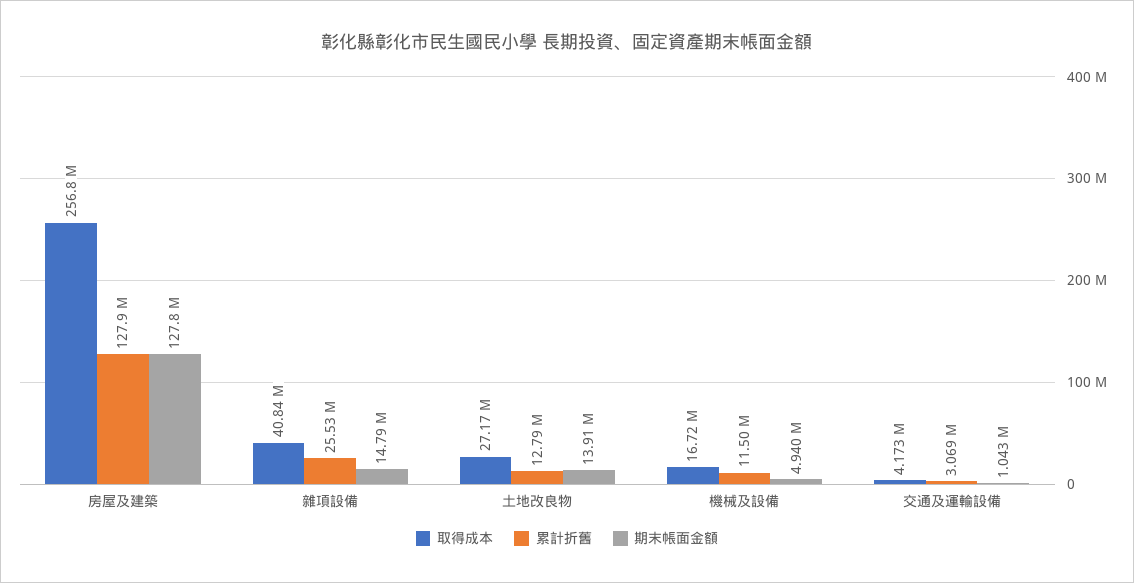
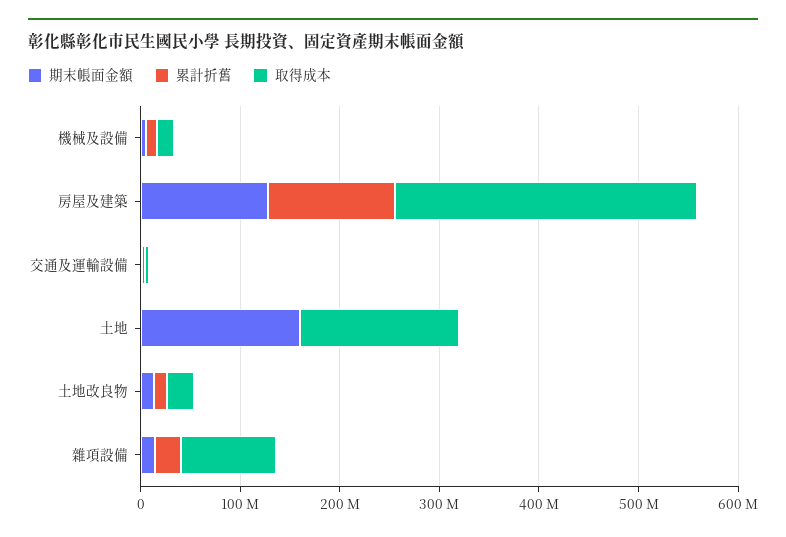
  {
    "取得成本": {
-     "房屋及建築": 256800000,
+     "房屋及建築": 300000000,
-     "雜項設備": 40840000,
+     "雜項設備": 100000000,
      "土地改良物": 27170000,
      "機械及設備": 16720000,
-     "交通及運輸設備": 4173000
+     "交通及運輸設備": 4173000,
+     "土地": 160000000
    },
    "累計折舊": {
      "房屋及建築": 127900000,
      "雜項設備": 25530000,
      "土地改良物": 12790000,
      "機械及設備": 11500000,
-     "交通及運輸設備": 3069000
+     "交通及運輸設備": 3069000,
+     "土地": 0
    },
    "期末帳面金額": {
      "房屋及建築": 127800000,
      "雜項設備": 14790000,
      "土地改良物": 13910000,
      "機械及設備": 4940000,
-     "交通及運輸設備": 1043000
+     "交通及運輸設備": 1043000,
+     "土地": 160000000
    }
  }

